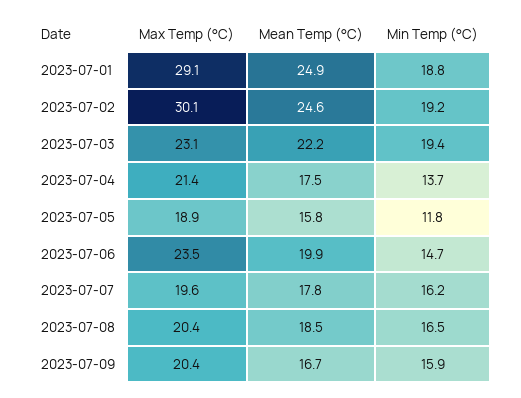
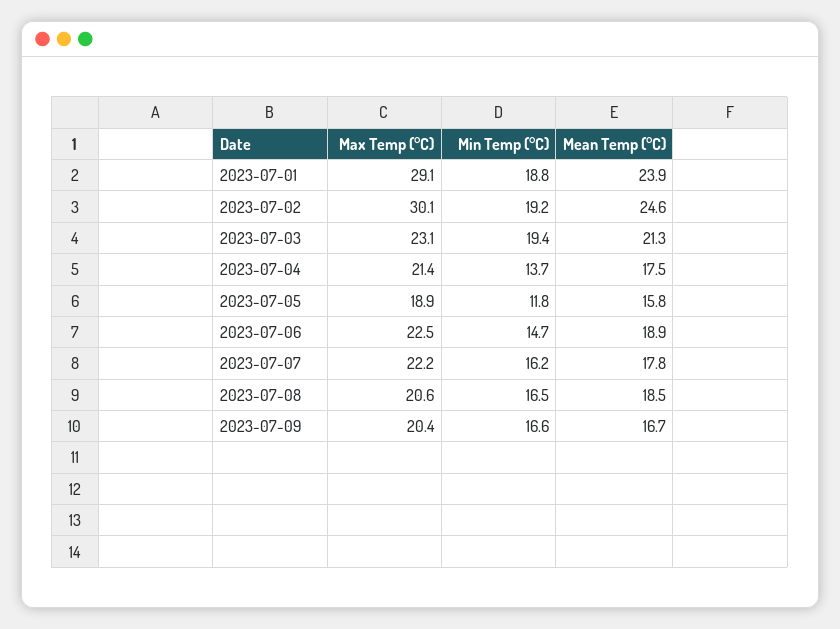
  {
    "Max Temp (°C)": {
      "2023-07-01": 29.1,
      "2023-07-02": 30.1,
      "2023-07-03": 23.1,
      "2023-07-04": 21.4,
      "2023-07-05": 18.9,
-     "2023-07-06": 23.5,
+     "2023-07-06": 22.5,
-     "2023-07-07": 19.6,
+     "2023-07-07": 22.2,
-     "2023-07-08": 20.4,
+     "2023-07-08": 20.6,
      "2023-07-09": 20.4
    },
    "Mean Temp (°C)": {
-     "2023-07-01": 24.9,
+     "2023-07-01": 23.9,
      "2023-07-02": 24.6,
-     "2023-07-03": 22.2,
+     "2023-07-03": 21.3,
      "2023-07-04": 17.5,
      "2023-07-05": 15.8,
-     "2023-07-06": 19.9,
+     "2023-07-06": 18.9,
      "2023-07-07": 17.8,
      "2023-07-08": 18.5,
      "2023-07-09": 16.7
    },
    "Min Temp (°C)": {
      "2023-07-01": 18.8,
      "2023-07-02": 19.2,
      "2023-07-03": 19.4,
      "2023-07-04": 13.7,
      "2023-07-05": 11.8,
      "2023-07-06": 14.7,
      "2023-07-07": 16.2,
      "2023-07-08": 16.5,
-     "2023-07-09": 15.9
+     "2023-07-09": 16.6
    }
  }

